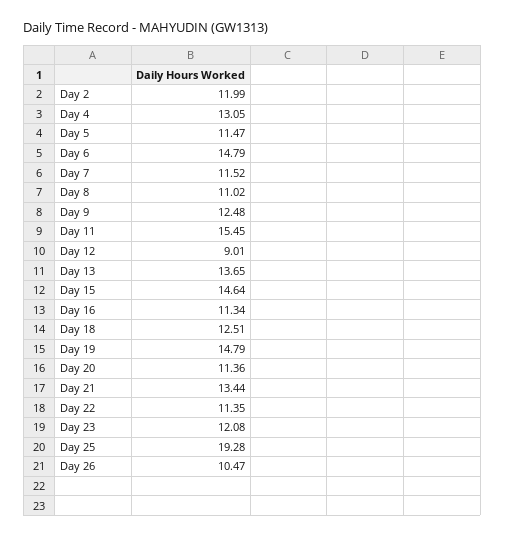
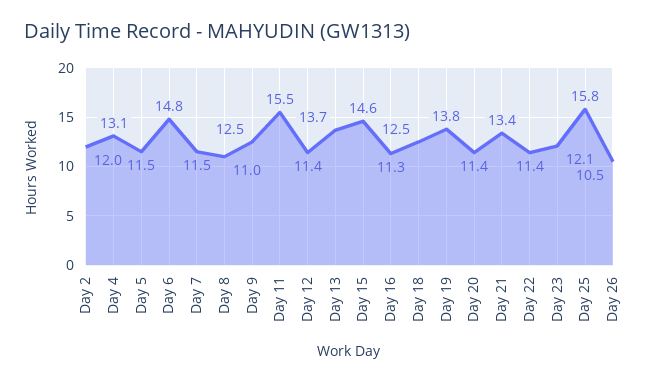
  {
    "Day 2": 11.99,
    "Day 4": 13.05,
    "Day 5": 11.47,
    "Day 6": 14.79,
    "Day 7": 11.52,
    "Day 8": 11.02,
    "Day 9": 12.48,
    "Day 11": 15.45,
-   "Day 12": 9.01,
+   "Day 12": 11.4,
    "Day 13": 13.65,
    "Day 15": 14.64,
    "Day 16": 11.34,
    "Day 18": 12.51,
-   "Day 19": 14.79,
+   "Day 19": 13.8,
    "Day 20": 11.36,
    "Day 21": 13.44,
    "Day 22": 11.35,
    "Day 23": 12.08,
-   "Day 25": 19.28,
+   "Day 25": 15.8,
    "Day 26": 10.47
  }

